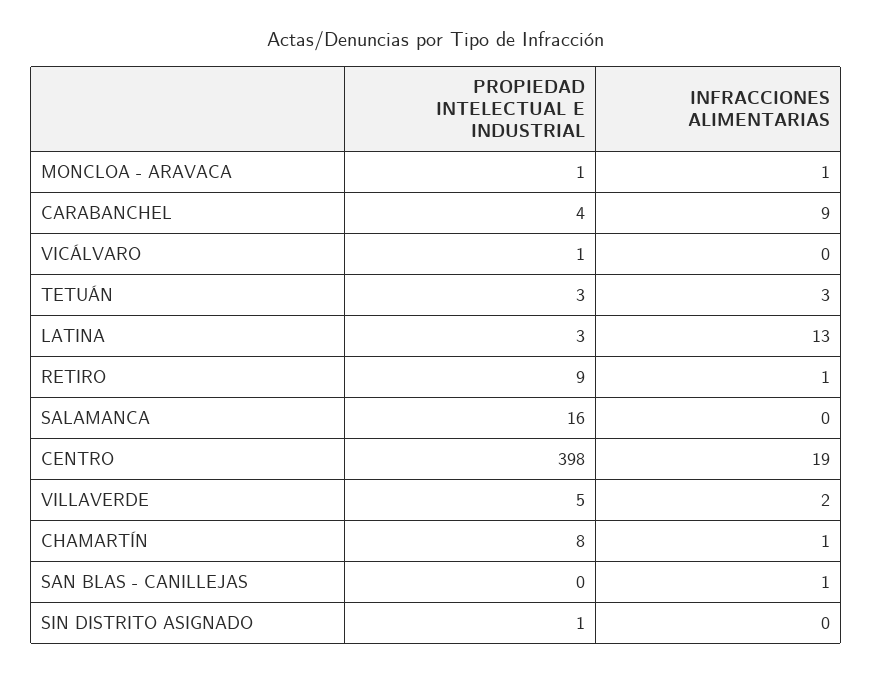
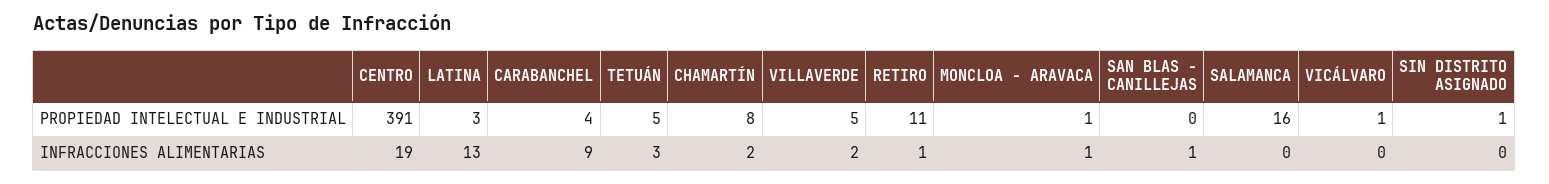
  {
    "PROPIEDAD INTELECTUAL E INDUSTRIAL": {
      "MONCLOA - ARAVACA": 1,
      "CARABANCHEL": 4,
      "VICÁLVARO": 1,
-     "TETUÁN": 3,
+     "TETUÁN": 5,
      "LATINA": 3,
-     "RETIRO": 9,
+     "RETIRO": 11,
      "SALAMANCA": 16,
-     "CENTRO": 398,
+     "CENTRO": 391,
      "VILLAVERDE": 5,
      "CHAMARTÍN": 8,
      "SAN BLAS - CANILLEJAS": 0,
      "SIN DISTRITO ASIGNADO": 1
    },
    "INFRACCIONES ALIMENTARIAS": {
      "MONCLOA - ARAVACA": 1,
      "CARABANCHEL": 9,
      "VICÁLVARO": 0,
      "TETUÁN": 3,
      "LATINA": 13,
      "RETIRO": 1,
      "SALAMANCA": 0,
      "CENTRO": 19,
      "VILLAVERDE": 2,
-     "CHAMARTÍN": 1,
+     "CHAMARTÍN": 2,
      "SAN BLAS - CANILLEJAS": 1,
      "SIN DISTRITO ASIGNADO": 0
    }
  }

